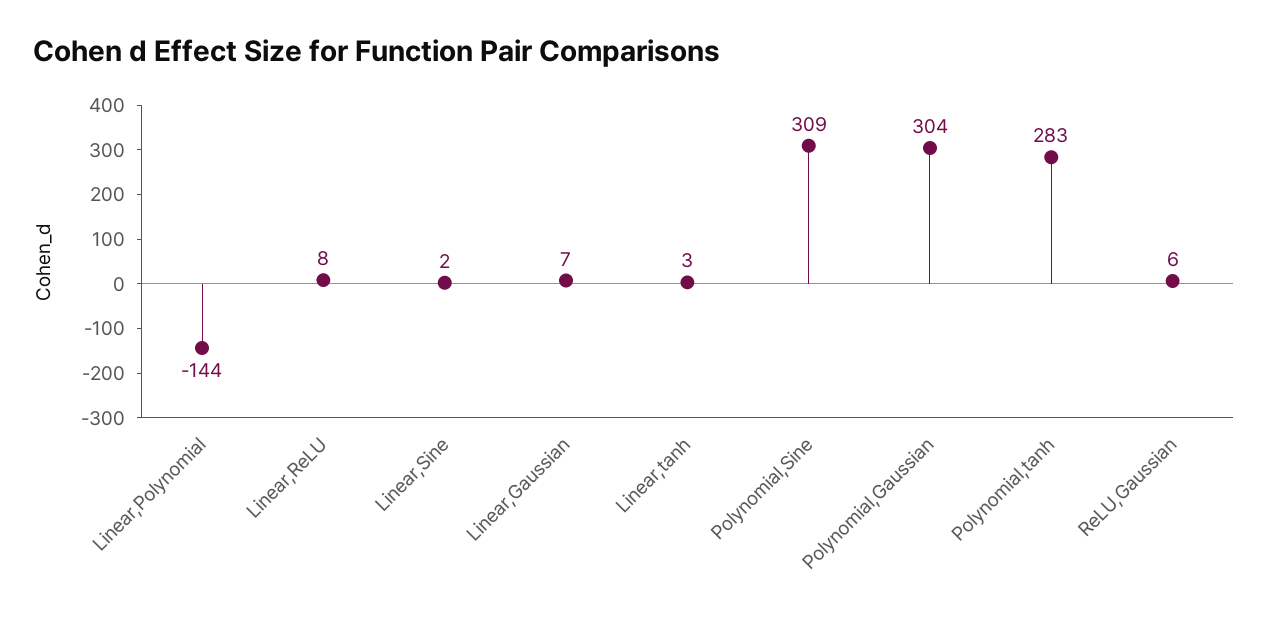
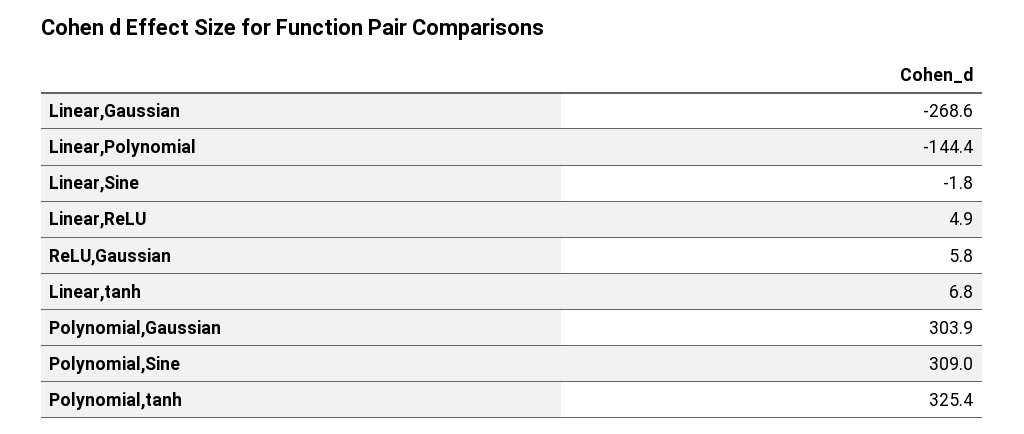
  {
    "Linear,Polynomial": -144.4,
-   "Linear,ReLU": 8,
+   "Linear,ReLU": 4.9,
-   "Linear,Sine": 2,
+   "Linear,Sine": -1.8,
-   "Linear,Gaussian": 7,
+   "Linear,Gaussian": -268.6,
-   "Linear,tanh": 3,
+   "Linear,tanh": 6.8,
    "Polynomial,Sine": 309,
    "Polynomial,Gaussian": 303.9,
-   "Polynomial,tanh": 283,
+   "Polynomial,tanh": 325.4,
    "ReLU,Gaussian": 5.8
  }

